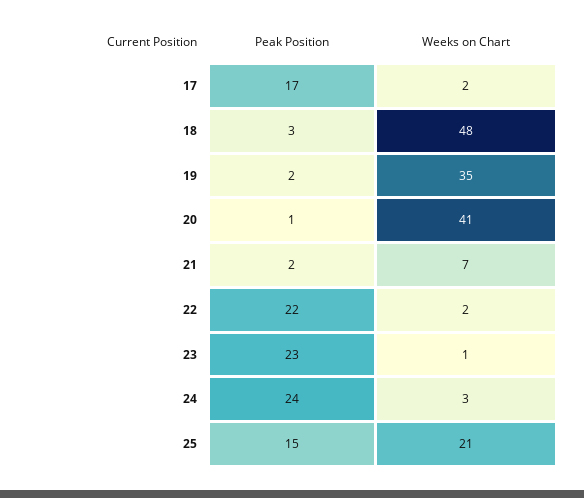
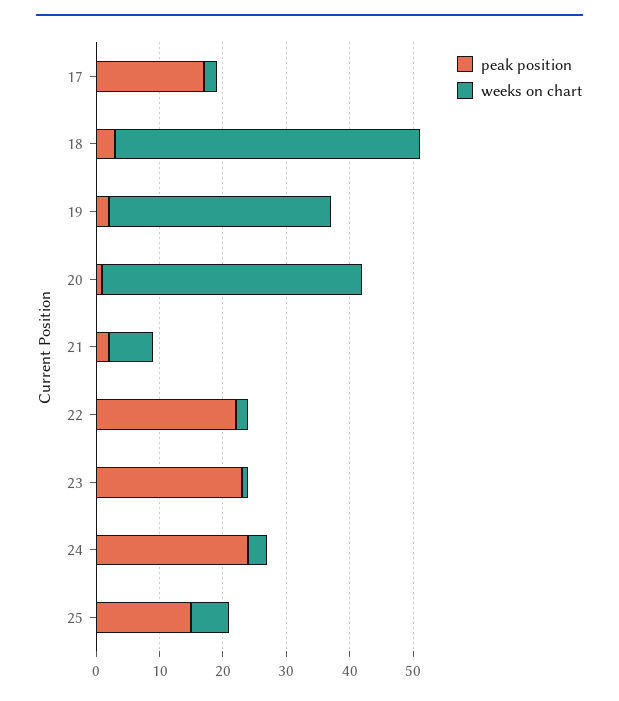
  {
    "Peak Position": {
      "17": 17,
      "18": 3,
      "19": 2,
      "20": 1,
      "21": 2,
      "22": 22,
      "23": 23,
      "24": 24,
      "25": 15
    },
    "Weeks on Chart": {
      "17": 2,
      "18": 48,
      "19": 35,
      "20": 41,
      "21": 7,
      "22": 2,
      "23": 1,
      "24": 3,
-     "25": 21
+     "25": 5
    }
  }

